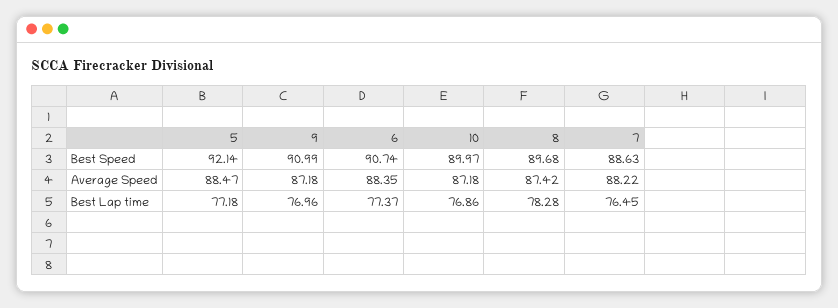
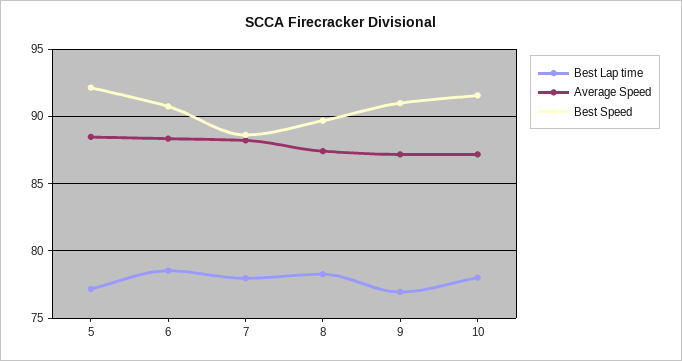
  {
    "Best Speed": {
      "5": 92.14,
      "9": 90.99,
      "6": 90.74,
-     "10": 89.97,
+     "10": 91.5,
      "8": 89.68,
      "7": 88.63
    },
    "Average Speed": {
      "5": 88.47,
      "9": 87.18,
      "6": 88.35,
      "10": 87.18,
      "8": 87.42,
      "7": 88.22
    },
    "Best Lap time": {
      "5": 77.18,
      "9": 76.96,
-     "6": 77.37,
+     "6": 78.5,
-     "10": 76.86,
+     "10": 78,
      "8": 78.28,
-     "7": 76.45
+     "7": 78
    }
  }

